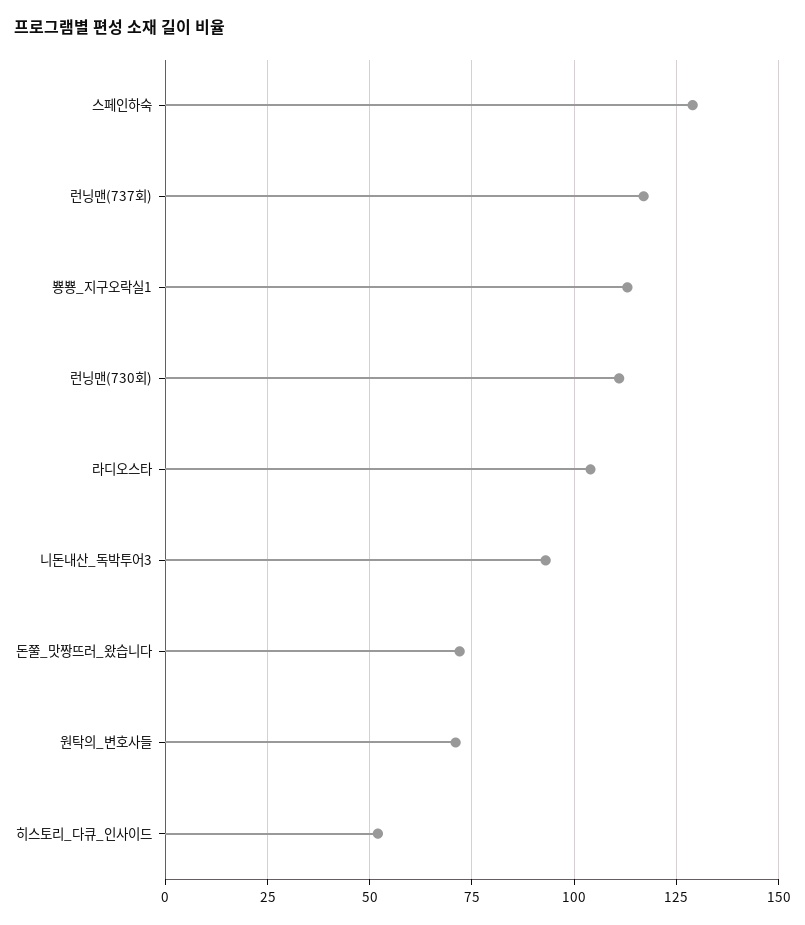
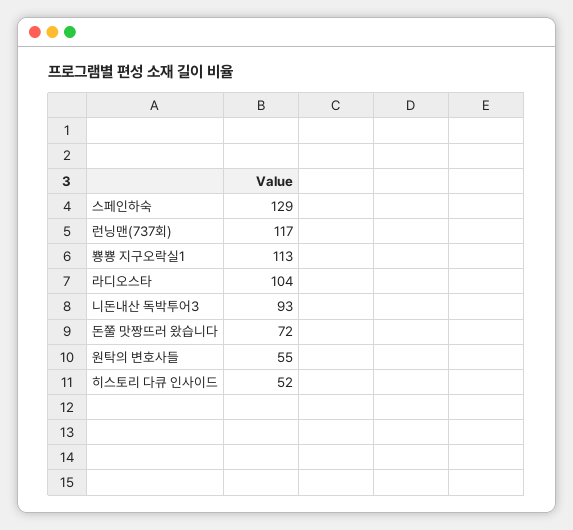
  {
    "스페인하숙": 129,
    "런닝맨(737회)": 117,
    "뿅뿅_지구오락실1": 113,
-   "런닝맨(730회)": 110,
    "라디오스타": 104,
    "니돈내산_독박투어3": 93,
    "돈쭐_맛짱뜨러_왔습니다": 72,
-   "원탁의_변호사들": 70,
+   "원탁의_변호사들": 55,
    "히스토리_다큐_인사이드": 52
  }

